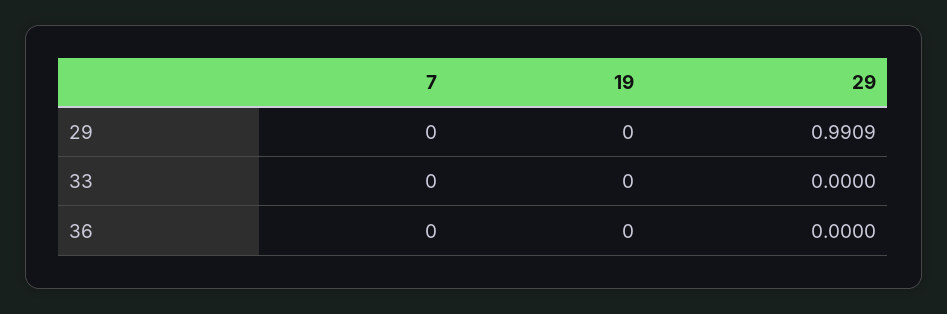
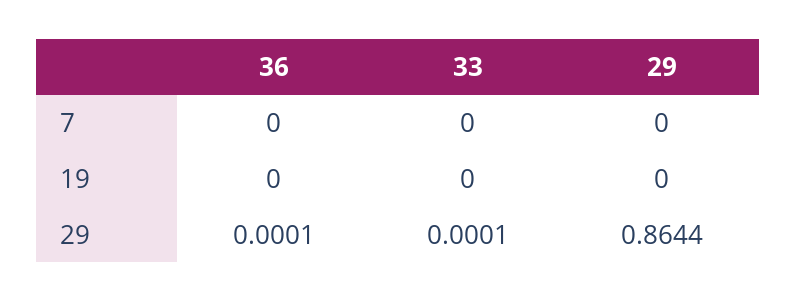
  {
    "7": {
      "29": 0,
      "33": 0,
      "36": 0
    },
    "19": {
      "29": 0,
      "33": 0,
      "36": 0
    },
    "29": {
-     "29": 0.9909,
+     "29": 0.8644,
-     "33": 0,
+     "33": 0.0001,
-     "36": 0
+     "36": 0.0001
    }
  }

